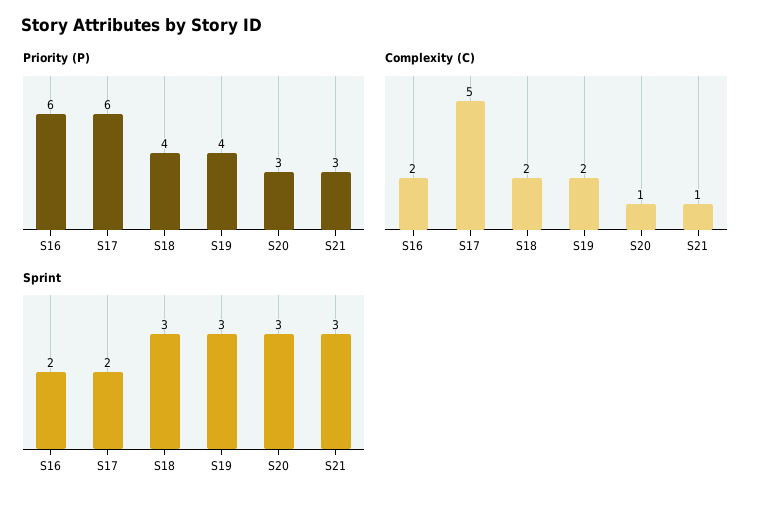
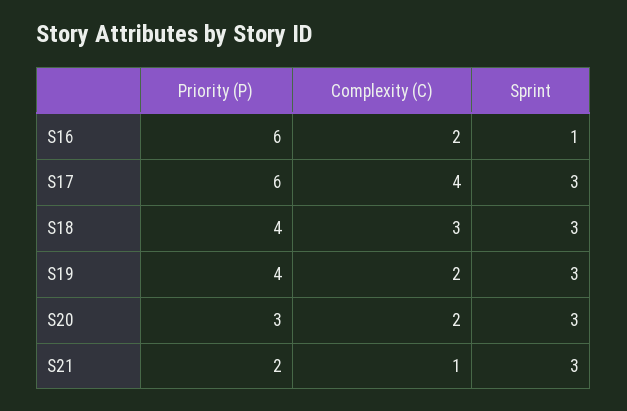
  {
    "Priority (P)": {
      "S16": 6,
      "S17": 6,
      "S18": 4,
      "S19": 4,
      "S20": 3,
-     "S21": 3
+     "S21": 2
    },
    "Complexity (C)": {
      "S16": 2,
-     "S17": 5,
+     "S17": 4,
-     "S18": 2,
+     "S18": 3,
      "S19": 2,
-     "S20": 1,
+     "S20": 2,
      "S21": 1
    },
    "Sprint": {
-     "S16": 2,
+     "S16": 1,
-     "S17": 2,
+     "S17": 3,
      "S18": 3,
      "S19": 3,
      "S20": 3,
      "S21": 3
    }
  }

